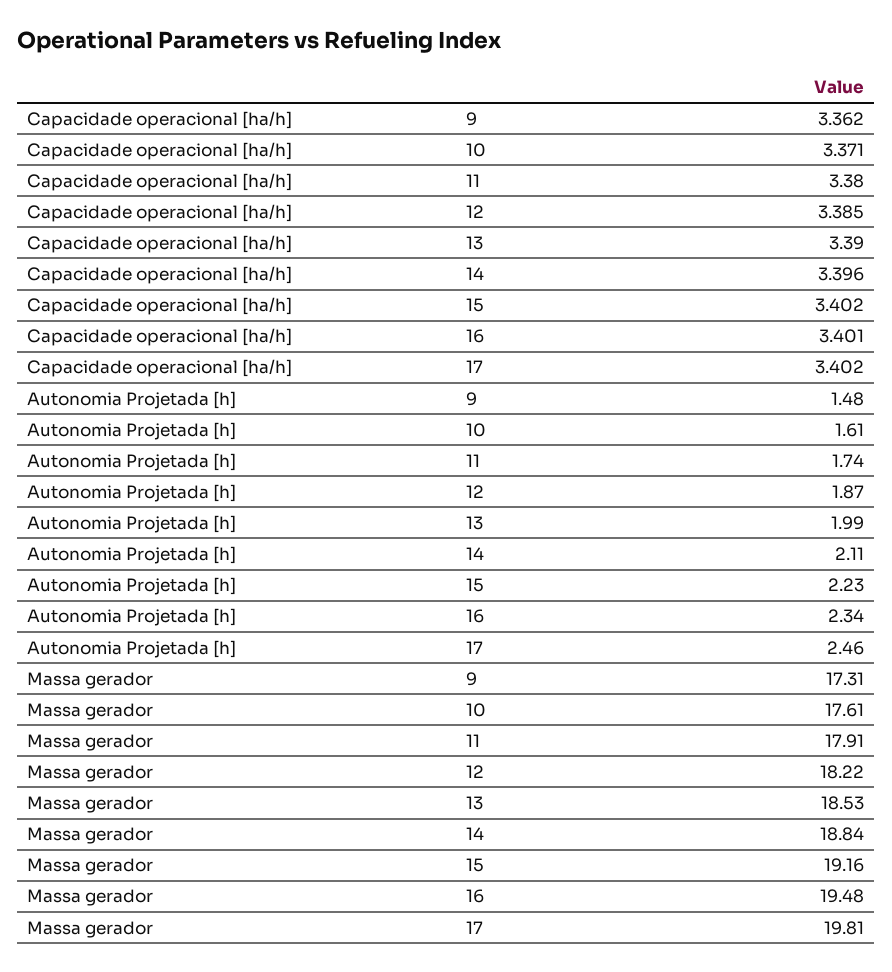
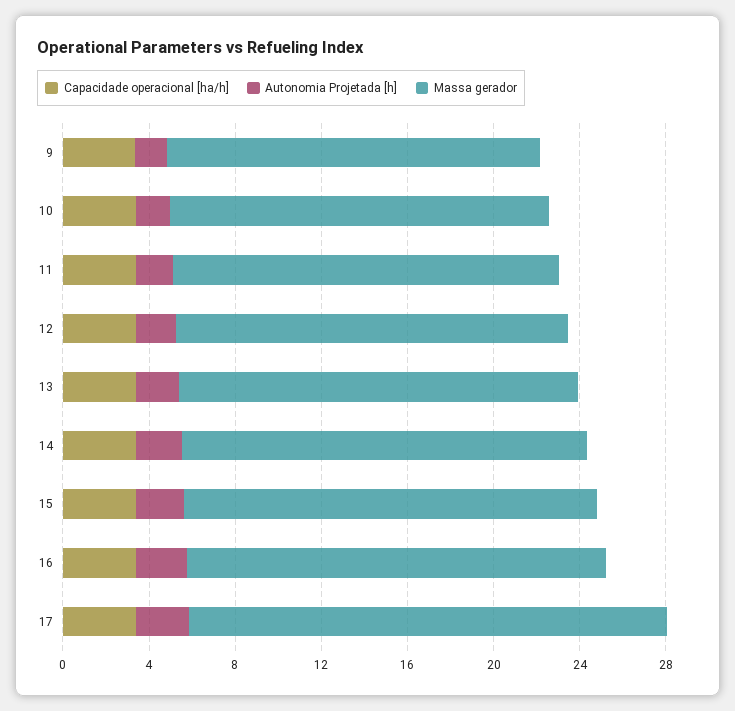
  {
    "Capacidade operacional [ha/h]": {
      "9": 3.362,
      "10": 3.371,
      "11": 3.38,
      "12": 3.385,
      "13": 3.39,
      "14": 3.396,
      "15": 3.402,
      "16": 3.401,
      "17": 3.402
    },
    "Autonomia Projetada [h]": {
      "9": 1.48,
      "10": 1.61,
      "11": 1.74,
      "12": 1.87,
      "13": 1.99,
      "14": 2.11,
      "15": 2.23,
      "16": 2.34,
      "17": 2.46
    },
    "Massa gerador": {
      "9": 17.31,
      "10": 17.61,
      "11": 17.91,
      "12": 18.22,
      "13": 18.53,
      "14": 18.84,
      "15": 19.16,
      "16": 19.48,
-     "17": 19.81
+     "17": 22
    }
  }

